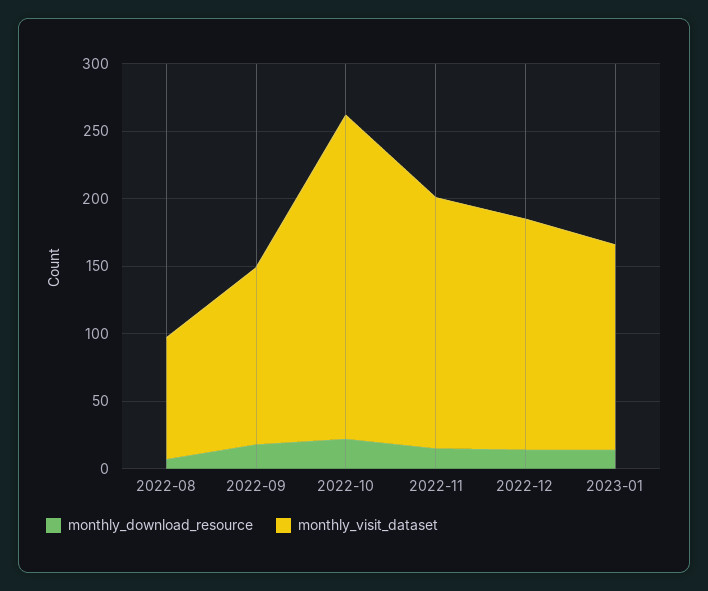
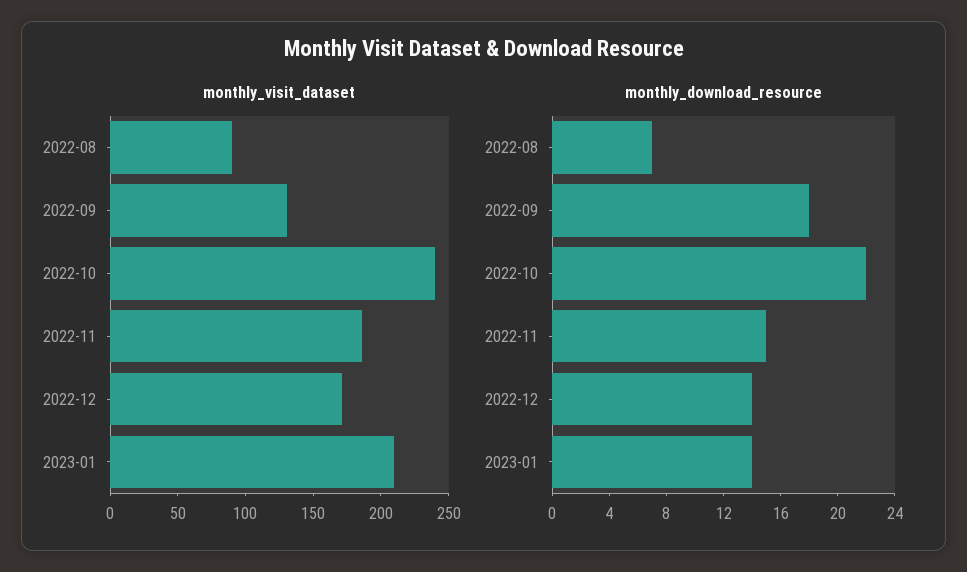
  {
    "monthly_download_resource": {
      "2022-08": 7,
      "2022-09": 18,
      "2022-10": 22,
      "2022-11": 15,
      "2022-12": 14,
      "2023-01": 14
    },
    "monthly_visit_dataset": {
      "2022-08": 90,
      "2022-09": 130,
      "2022-10": 240,
      "2022-11": 190,
      "2022-12": 170,
-     "2023-01": 150
+     "2023-01": 210
    }
  }

